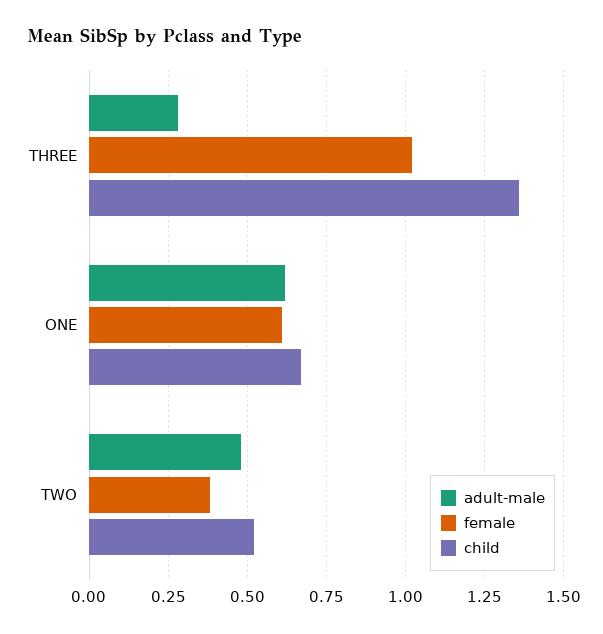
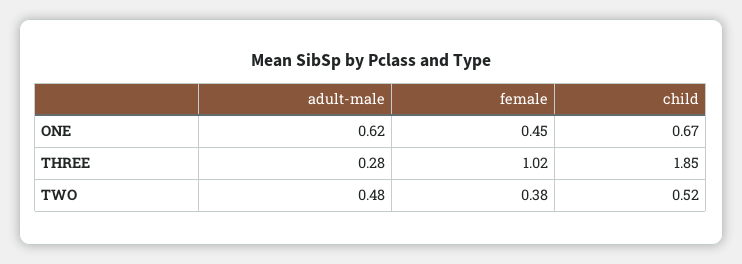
  {
    "adult-male": {
      "THREE": 0.28,
      "ONE": 0.62,
      "TWO": 0.48
    },
    "female": {
      "THREE": 1.02,
-     "ONE": 0.6,
+     "ONE": 0.45,
      "TWO": 0.38
    },
    "child": {
-     "THREE": 1.35,
+     "THREE": 1.85,
      "ONE": 0.67,
      "TWO": 0.52
    }
  }

